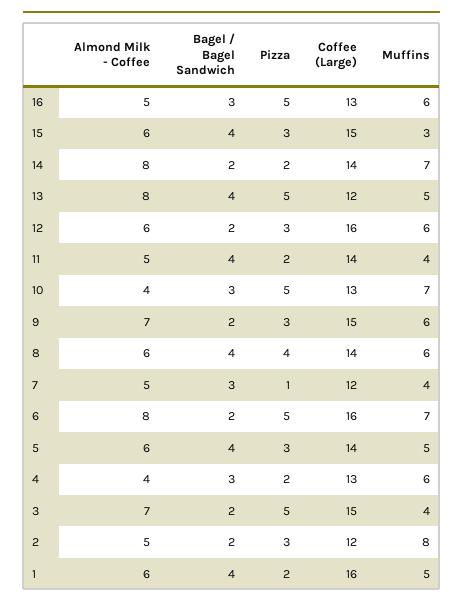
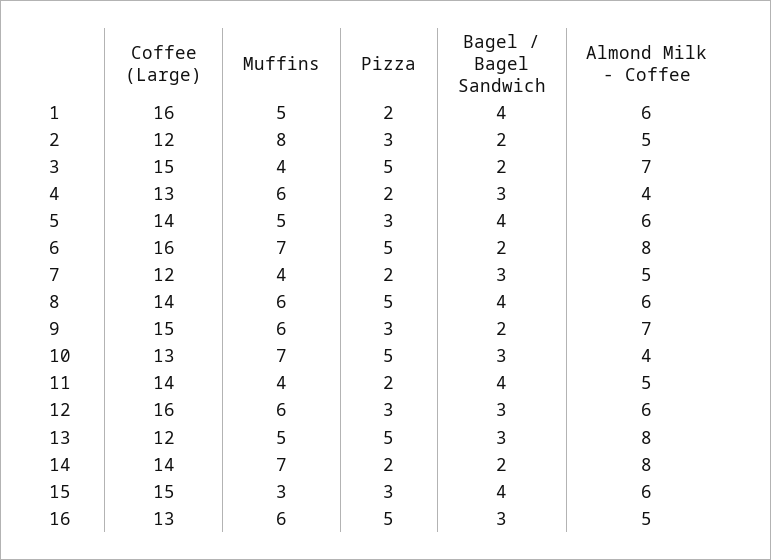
  {
    "Almond Milk - Coffee": {
      "16": 5,
      "15": 6,
      "14": 8,
      "13": 8,
      "12": 6,
      "11": 5,
      "10": 4,
      "9": 7,
      "8": 6,
      "7": 5,
      "6": 8,
      "5": 6,
      "4": 4,
      "3": 7,
      "2": 5,
      "1": 6
    },
    "Bagel / Bagel Sandwich": {
      "16": 3,
      "15": 4,
      "14": 2,
-     "13": 4,
+     "13": 3,
-     "12": 2,
+     "12": 3,
      "11": 4,
      "10": 3,
      "9": 2,
      "8": 4,
      "7": 3,
      "6": 2,
      "5": 4,
      "4": 3,
      "3": 2,
      "2": 2,
      "1": 4
    },
    "Pizza": {
      "16": 5,
      "15": 3,
      "14": 2,
      "13": 5,
      "12": 3,
      "11": 2,
      "10": 5,
      "9": 3,
-     "8": 4,
+     "8": 5,
-     "7": 1,
+     "7": 2,
      "6": 5,
      "5": 3,
      "4": 2,
      "3": 5,
      "2": 3,
      "1": 2
    },
    "Coffee (Large)": {
      "16": 13,
      "15": 15,
      "14": 14,
      "13": 12,
      "12": 16,
      "11": 14,
      "10": 13,
      "9": 15,
      "8": 14,
      "7": 12,
      "6": 16,
      "5": 14,
      "4": 13,
      "3": 15,
      "2": 12,
      "1": 16
    },
    "Muffins": {
      "16": 6,
      "15": 3,
      "14": 7,
      "13": 5,
      "12": 6,
      "11": 4,
      "10": 7,
      "9": 6,
      "8": 6,
      "7": 4,
      "6": 7,
      "5": 5,
      "4": 6,
      "3": 4,
      "2": 8,
      "1": 5
    }
  }

